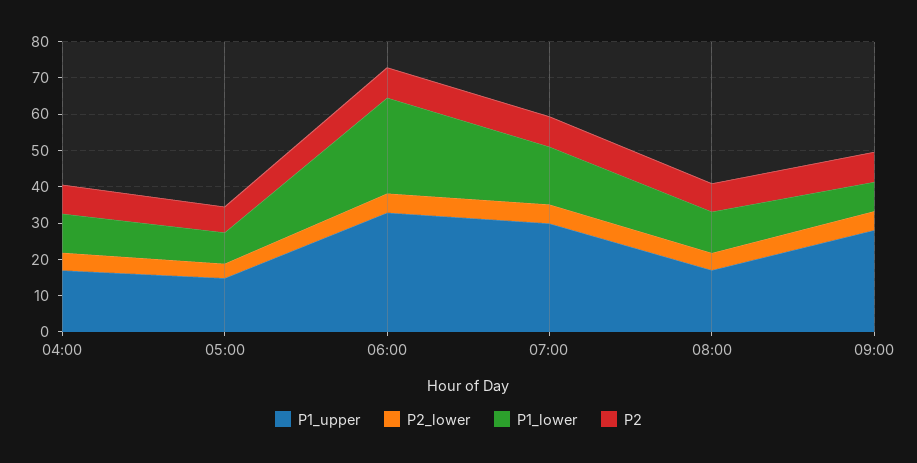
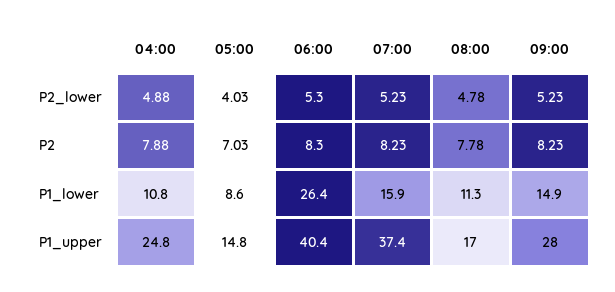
  {
    "P1_upper": {
-     "04:00": 17.5,
+     "04:00": 24.8,
      "05:00": 14.8,
-     "06:00": 32.5,
+     "06:00": 40.4,
-     "07:00": 30,
+     "07:00": 37.4,
      "08:00": 17,
      "09:00": 28
    },
    "P2_lower": {
      "04:00": 4.88,
      "05:00": 4.03,
      "06:00": 5.3,
      "07:00": 5.23,
      "08:00": 4.78,
      "09:00": 5.23
    },
    "P1_lower": {
      "04:00": 10.8,
      "05:00": 8.6,
      "06:00": 26.4,
      "07:00": 15.9,
      "08:00": 11.3,
-     "09:00": 7.5
+     "09:00": 14.9
    },
    "P2": {
      "04:00": 7.88,
      "05:00": 7.03,
      "06:00": 8.3,
      "07:00": 8.23,
      "08:00": 7.78,
      "09:00": 8.23
    }
  }

